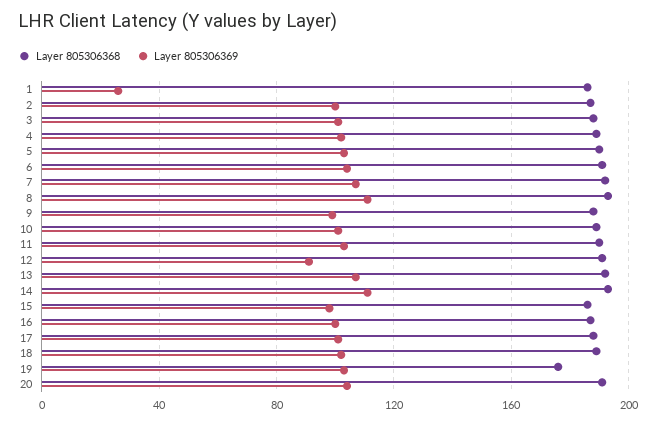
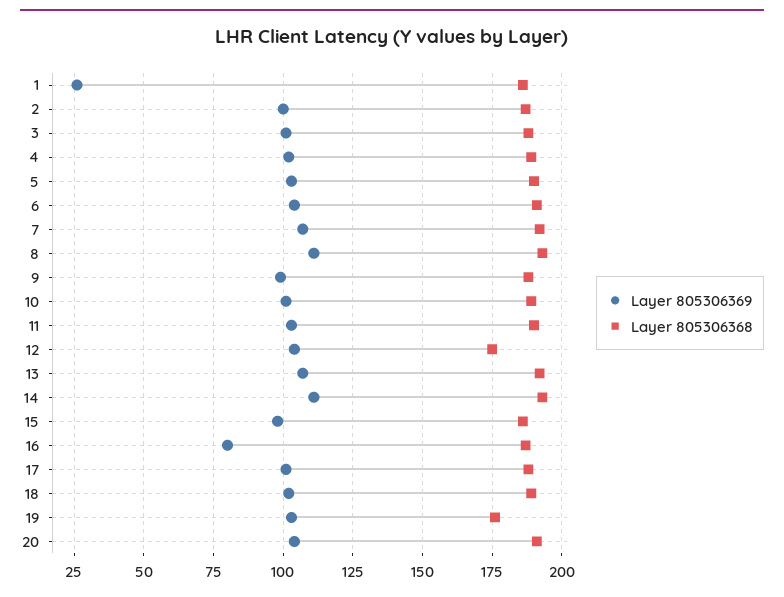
  {
    "Layer 805306368": {
      "1": 185,
      "2": 185,
      "3": 190,
      "4": 190,
      "5": 190,
      "6": 190,
      "7": 190,
      "8": 195,
      "9": 190,
      "10": 190,
      "11": 190,
-     "12": 190,
+     "12": 175,
      "13": 190,
      "14": 195,
      "15": 185,
      "16": 185,
      "17": 190,
      "18": 190,
      "19": 175,
      "20": 190
    },
    "Layer 805306369": {
      "1": 25,
      "2": 100,
      "3": 100,
      "4": 100,
      "5": 105,
      "6": 105,
      "7": 105,
      "8": 110,
      "9": 100,
      "10": 100,
      "11": 105,
-     "12": 90,
+     "12": 105,
      "13": 105,
      "14": 110,
      "15": 100,
-     "16": 100,
+     "16": 80,
      "17": 100,
      "18": 100,
      "19": 105,
      "20": 105
    }
  }

